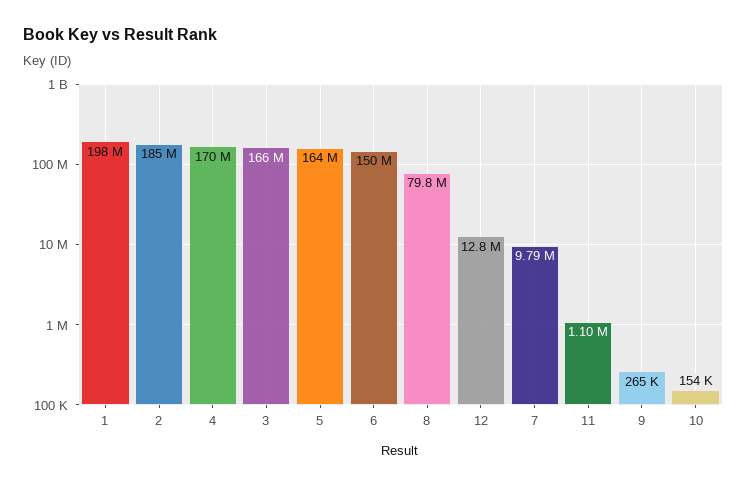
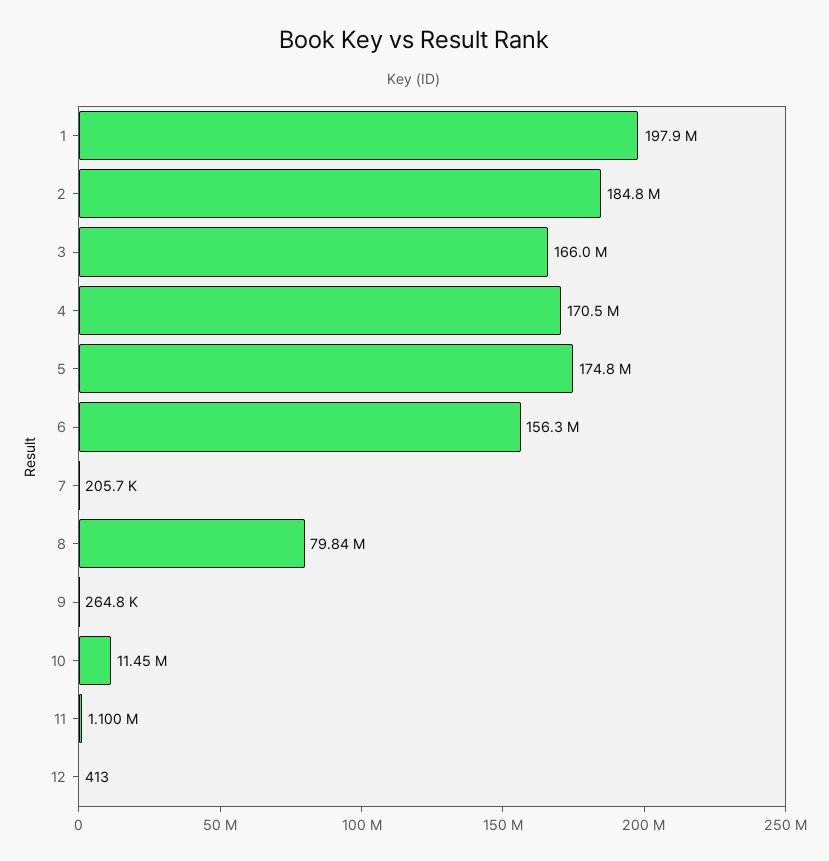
  {
    "1": 197900000,
    "2": 184800000,
    "4": 170500000,
    "3": 166000000,
-   "5": 164000000,
+   "5": 174800000,
-   "6": 150000000,
+   "6": 156300000,
    "8": 79840000,
-   "12": 12800000,
+   "12": 413,
-   "7": 9790000,
+   "7": 205700,
    "11": 1100000,
    "9": 264800,
-   "10": 154000
+   "10": 11450000
  }

